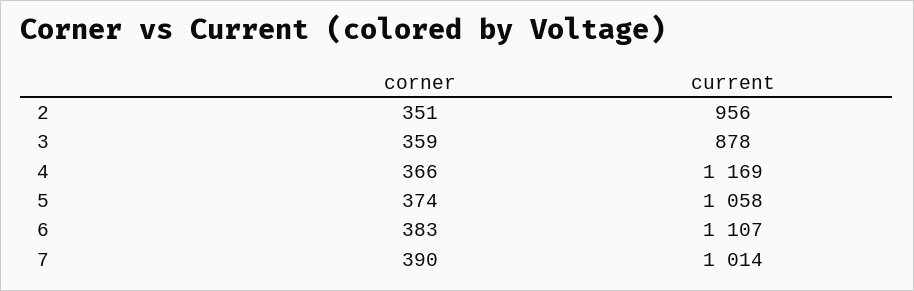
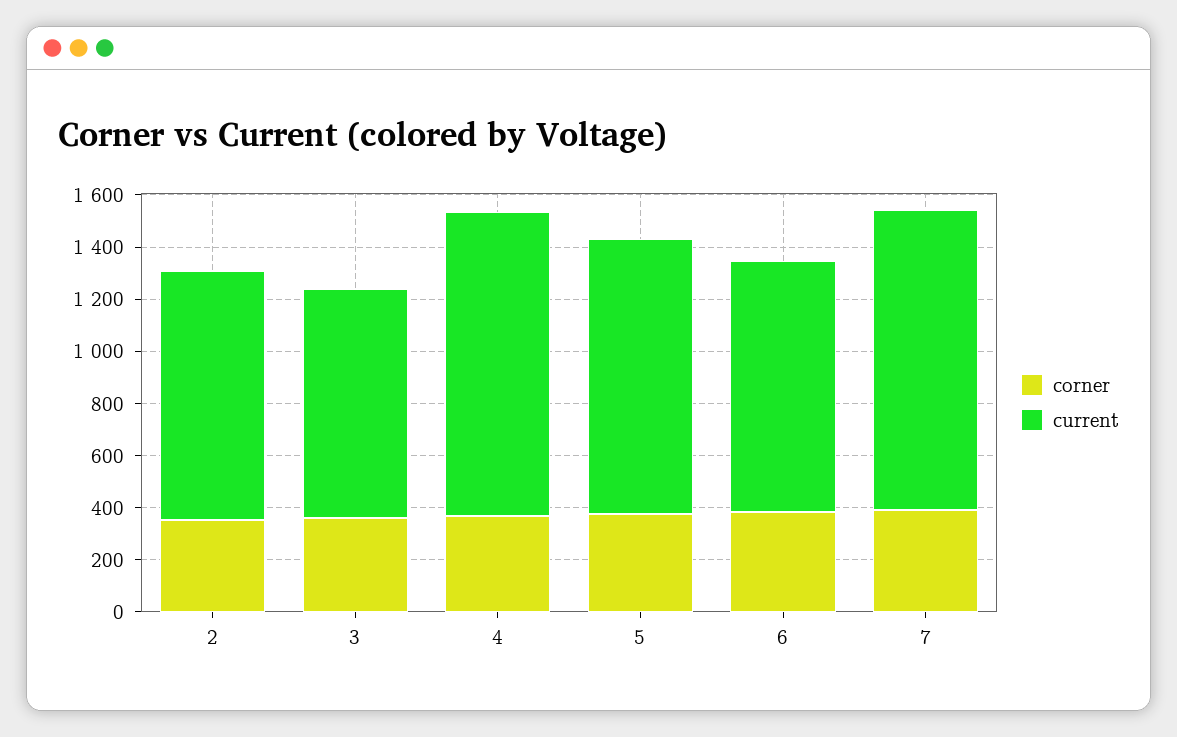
  {
    "corner": {
      "2": 351,
      "3": 359,
      "4": 366,
      "5": 374,
      "6": 383,
      "7": 390
    },
    "current": {
      "2": 956,
      "3": 878,
      "4": 1169,
      "5": 1058,
-     "6": 1107,
+     "6": 950,
-     "7": 1014
+     "7": 1150
    }
  }

